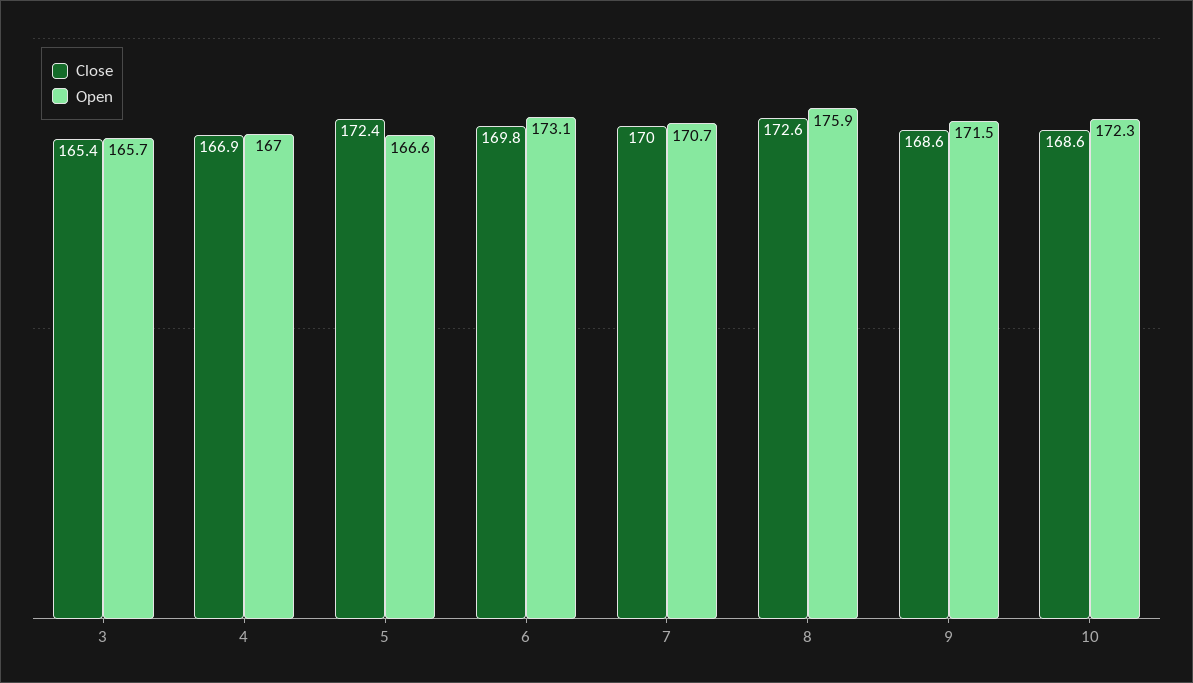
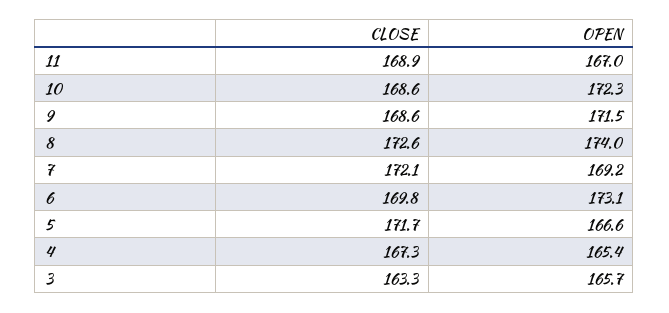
  {
    "Close": {
-     "3": 165.4,
+     "3": 163.3,
-     "4": 166.9,
+     "4": 167.3,
-     "5": 172.4,
+     "5": 171.7,
      "6": 169.8,
-     "7": 170,
+     "7": 172.1,
      "8": 172.6,
      "9": 168.6,
-     "10": 168.6
+     "10": 168.6,
+     "11": 168.9
    },
    "Open": {
      "3": 165.7,
-     "4": 167,
+     "4": 165.4,
      "5": 166.6,
      "6": 173.1,
-     "7": 170.7,
+     "7": 169.2,
-     "8": 175.9,
+     "8": 174,
      "9": 171.5,
-     "10": 172.3
+     "10": 172.3,
+     "11": 167
    }
  }

